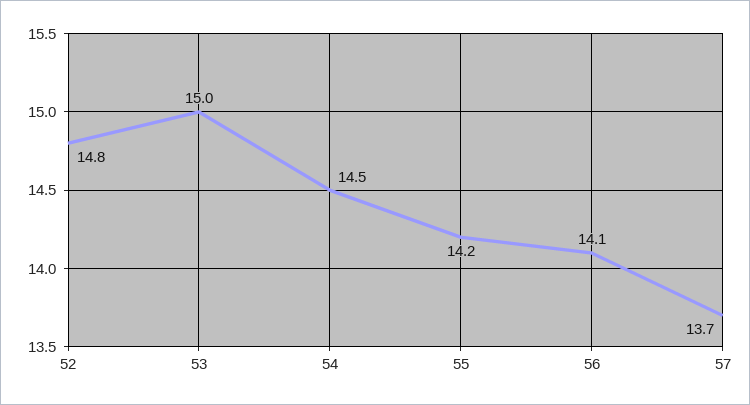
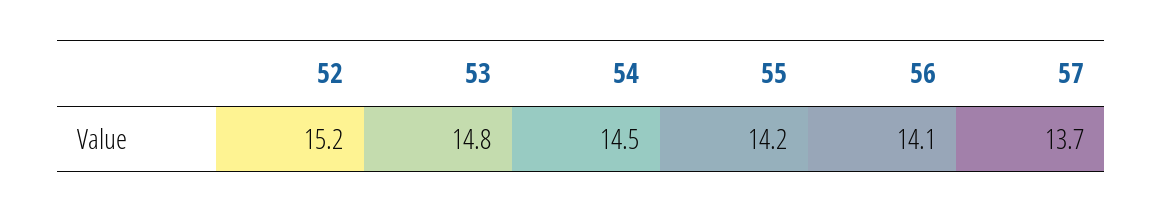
  {
-   "52": 14.8,
+   "52": 15.2,
-   "53": 15,
+   "53": 14.8,
    "54": 14.5,
    "55": 14.2,
    "56": 14.1,
    "57": 13.7
  }

